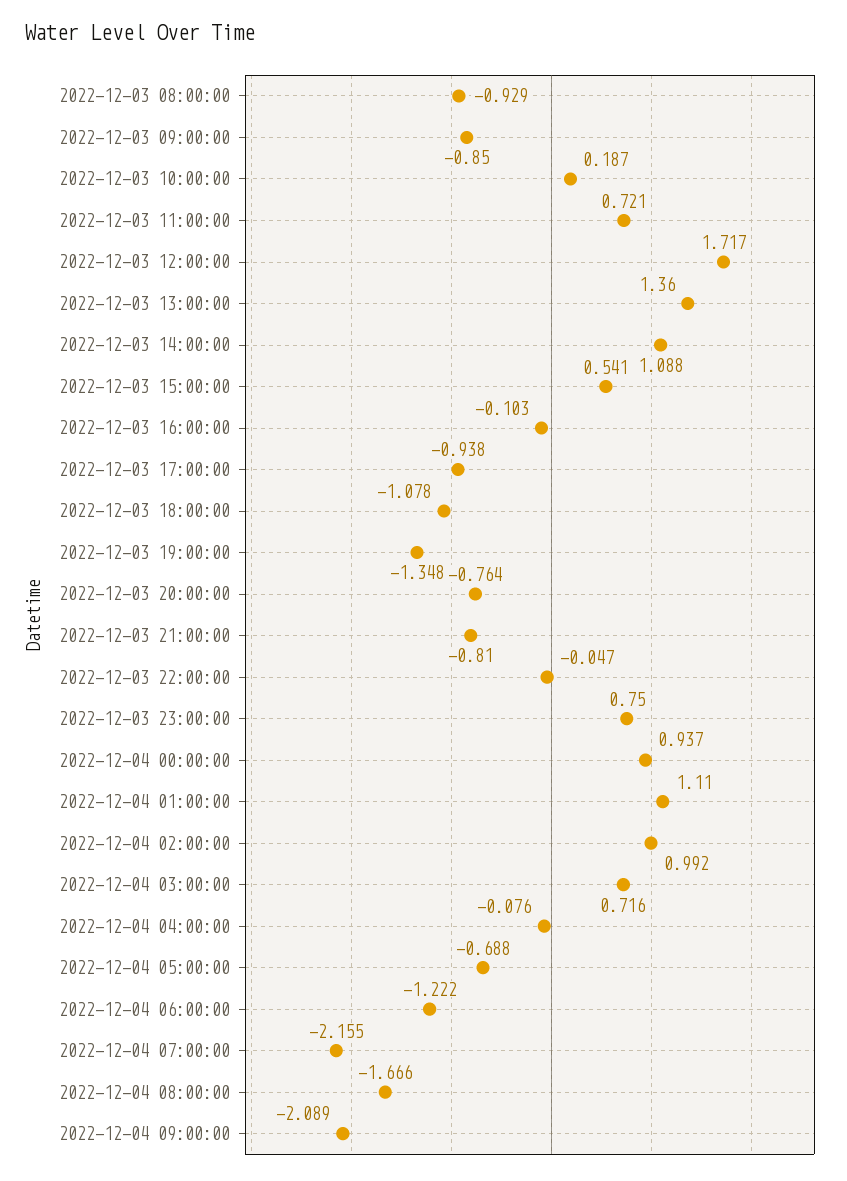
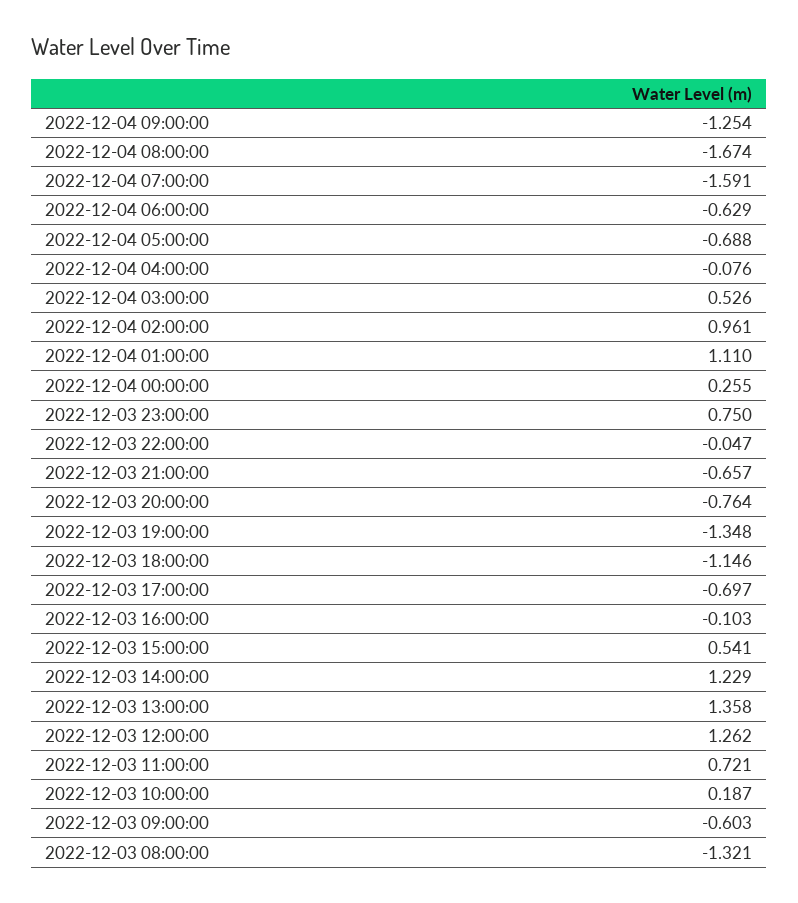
  {
-   "2022-12-03 08:00:00": -0.929,
+   "2022-12-03 08:00:00": -1.321,
-   "2022-12-03 09:00:00": -0.85,
+   "2022-12-03 09:00:00": -0.603,
    "2022-12-03 10:00:00": 0.187,
    "2022-12-03 11:00:00": 0.721,
-   "2022-12-03 12:00:00": 1.717,
+   "2022-12-03 12:00:00": 1.262,
-   "2022-12-03 13:00:00": 1.36,
+   "2022-12-03 13:00:00": 1.358,
-   "2022-12-03 14:00:00": 1.088,
+   "2022-12-03 14:00:00": 1.229,
    "2022-12-03 15:00:00": 0.541,
    "2022-12-03 16:00:00": -0.103,
-   "2022-12-03 17:00:00": -0.938,
+   "2022-12-03 17:00:00": -0.697,
-   "2022-12-03 18:00:00": -1.078,
+   "2022-12-03 18:00:00": -1.146,
    "2022-12-03 19:00:00": -1.348,
    "2022-12-03 20:00:00": -0.764,
-   "2022-12-03 21:00:00": -0.81,
+   "2022-12-03 21:00:00": -0.657,
    "2022-12-03 22:00:00": -0.047,
    "2022-12-03 23:00:00": 0.75,
-   "2022-12-04 00:00:00": 0.937,
+   "2022-12-04 00:00:00": 0.255,
    "2022-12-04 01:00:00": 1.11,
-   "2022-12-04 02:00:00": 0.992,
+   "2022-12-04 02:00:00": 0.961,
-   "2022-12-04 03:00:00": 0.716,
+   "2022-12-04 03:00:00": 0.526,
    "2022-12-04 04:00:00": -0.076,
    "2022-12-04 05:00:00": -0.688,
-   "2022-12-04 06:00:00": -1.222,
+   "2022-12-04 06:00:00": -0.629,
-   "2022-12-04 07:00:00": -2.155,
+   "2022-12-04 07:00:00": -1.591,
-   "2022-12-04 08:00:00": -1.666,
+   "2022-12-04 08:00:00": -1.674,
-   "2022-12-04 09:00:00": -2.089
+   "2022-12-04 09:00:00": -1.254
  }

